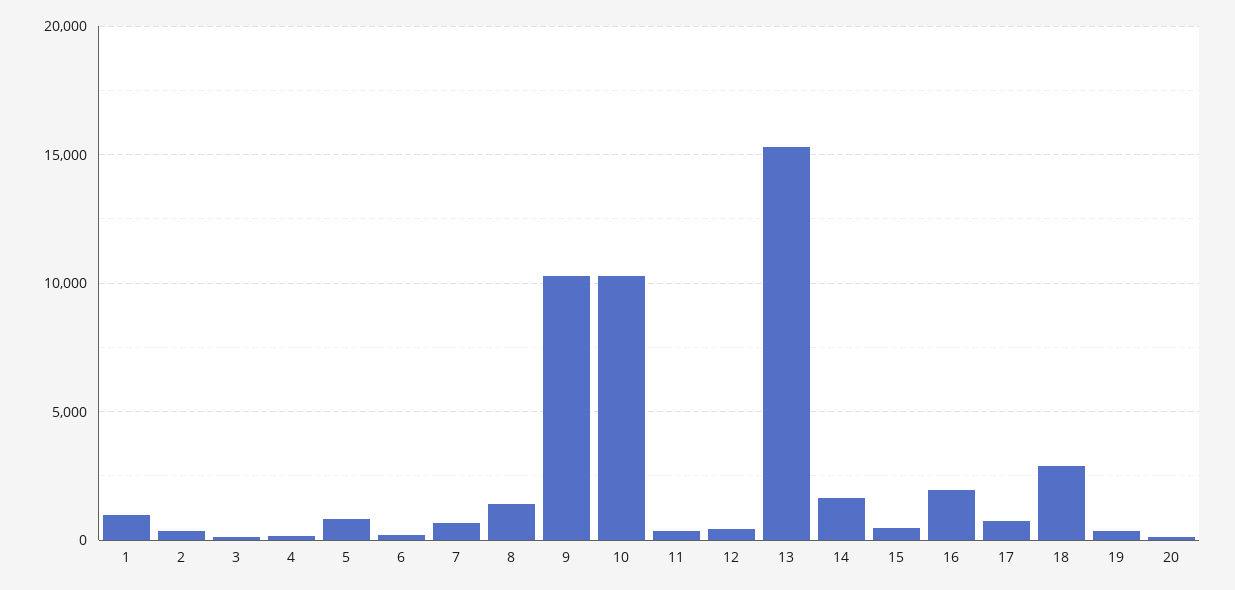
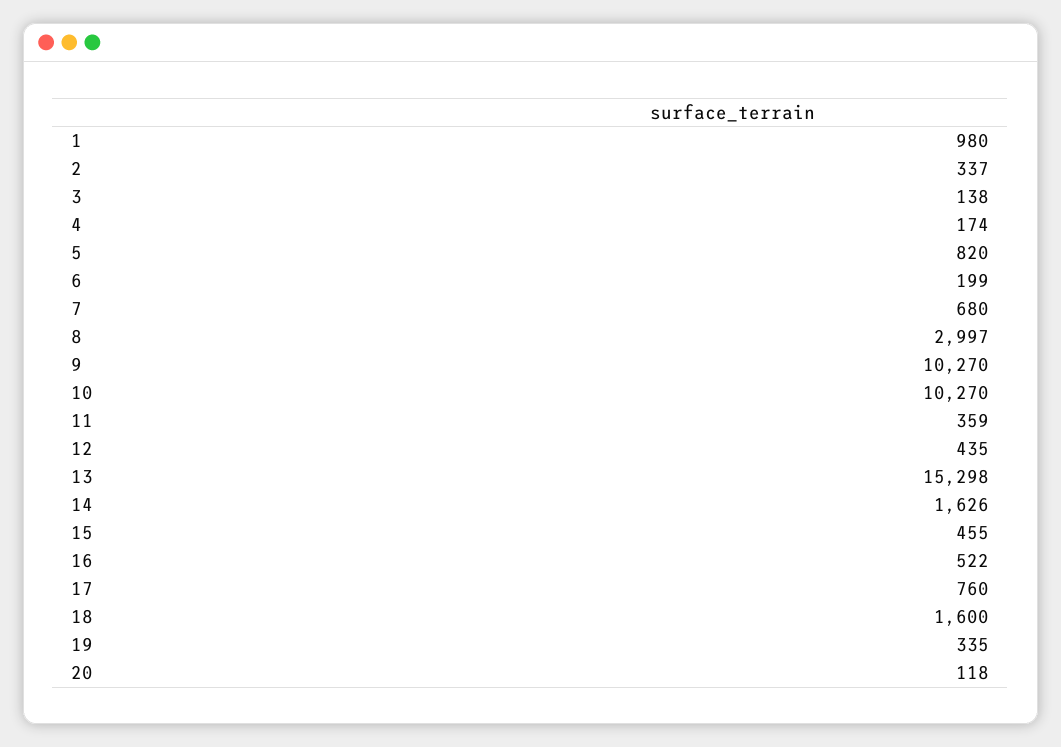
  {
    "1": 980,
    "2": 337,
    "3": 138,
    "4": 174,
    "5": 820,
    "6": 199,
    "7": 680,
-   "8": 1500,
+   "8": 2997,
    "9": 10270,
    "10": 10270,
    "11": 359,
    "12": 435,
    "13": 15298,
    "14": 1626,
    "15": 455,
-   "16": 2000,
+   "16": 522,
    "17": 760,
-   "18": 3000,
+   "18": 1600,
    "19": 335,
    "20": 118
  }

